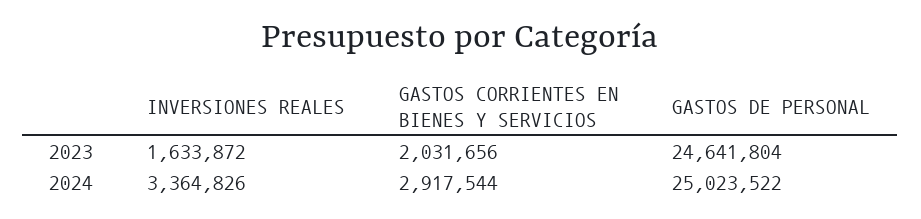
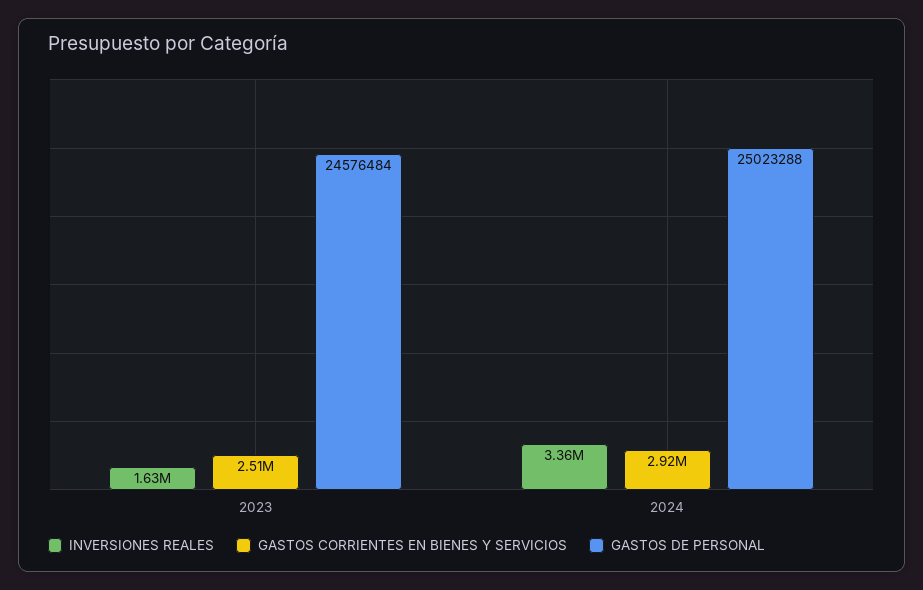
  {
    "INVERSIONES REALES": {
      "2023": 1633872,
      "2024": 3364826
    },
    "GASTOS CORRIENTES EN BIENES Y SERVICIOS": {
-     "2023": 2031656,
+     "2023": 2510000,
      "2024": 2917544
    },
    "GASTOS DE PERSONAL": {
-     "2023": 24641804,
+     "2023": 24576484,
-     "2024": 25023522
+     "2024": 25023288
    }
  }

